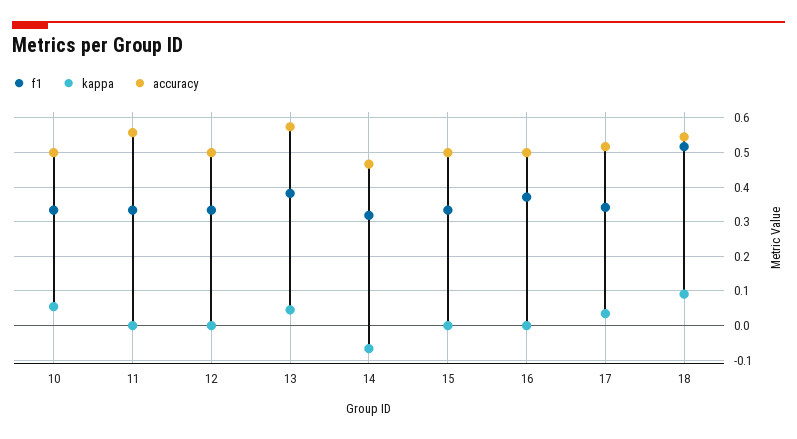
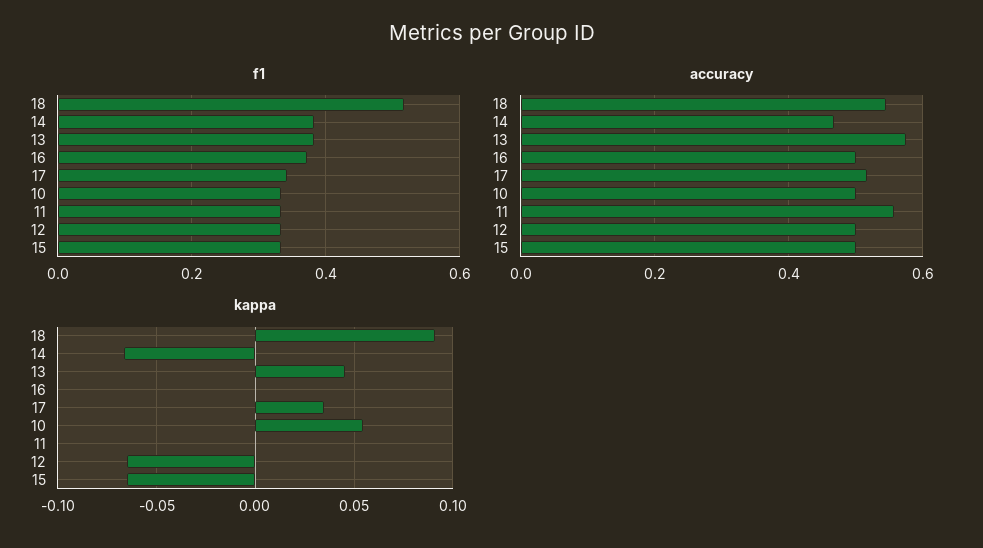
  {
    "f1": {
      "10": 0.34,
      "11": 0.34,
      "12": 0.34,
      "13": 0.38,
-     "14": 0.32,
+     "14": 0.38,
      "15": 0.34,
      "16": 0.38,
      "17": 0.34,
      "18": 0.52
    },
    "kappa": {
      "10": 0.055,
      "11": 0,
-     "12": 0,
+     "12": -0.065,
      "13": 0.045,
      "14": -0.065,
-     "15": 0,
+     "15": -0.065,
      "16": 0,
      "17": 0.035,
      "18": 0.09
    },
    "accuracy": {
      "10": 0.5,
      "11": 0.56,
      "12": 0.5,
      "13": 0.58,
      "14": 0.46,
      "15": 0.5,
      "16": 0.5,
      "17": 0.52,
      "18": 0.54
    }
  }

